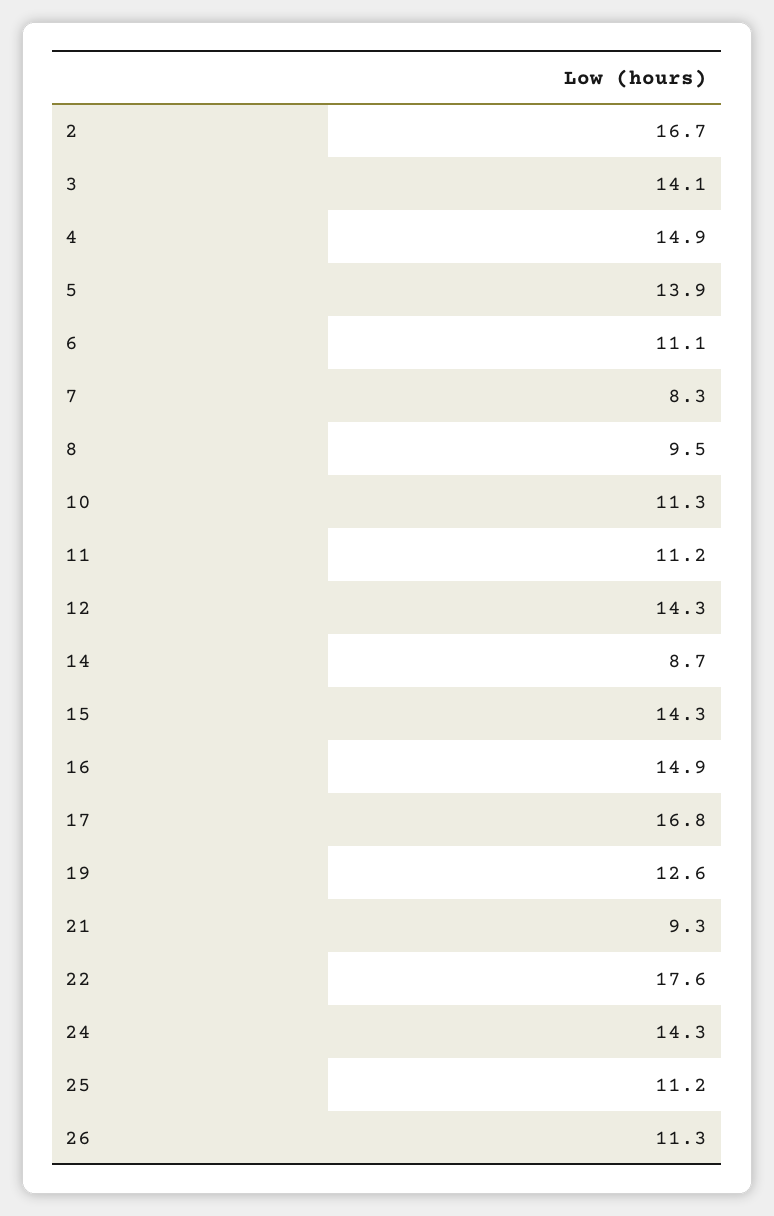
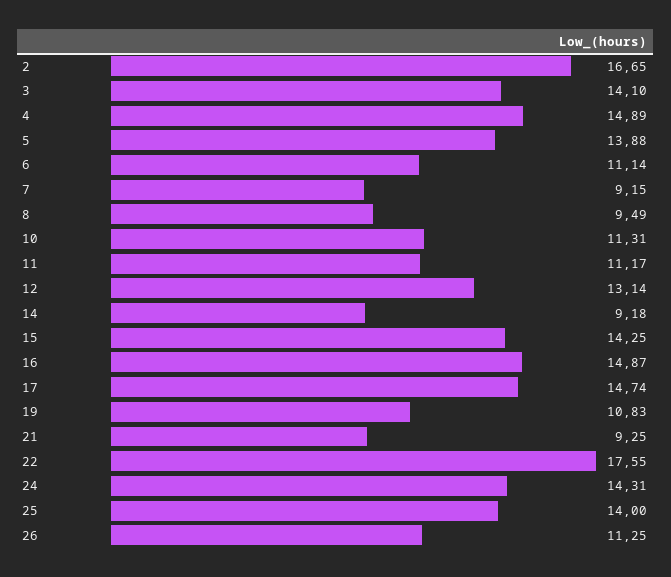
  {
    "2": 16.65,
    "3": 14.1,
    "4": 14.89,
    "5": 13.88,
    "6": 11.14,
-   "7": 8.3,
+   "7": 9.15,
    "8": 9.49,
    "10": 11.31,
    "11": 11.17,
-   "12": 14.3,
+   "12": 13.14,
-   "14": 8.7,
+   "14": 9.18,
    "15": 14.25,
    "16": 14.87,
-   "17": 16.8,
+   "17": 14.74,
-   "19": 12.6,
+   "19": 10.83,
    "21": 9.25,
    "22": 17.55,
    "24": 14.31,
-   "25": 11.2,
+   "25": 14,
    "26": 11.25
  }

